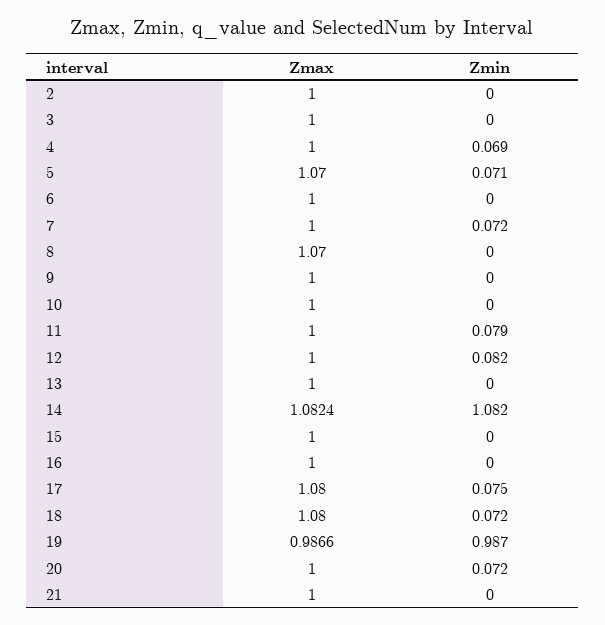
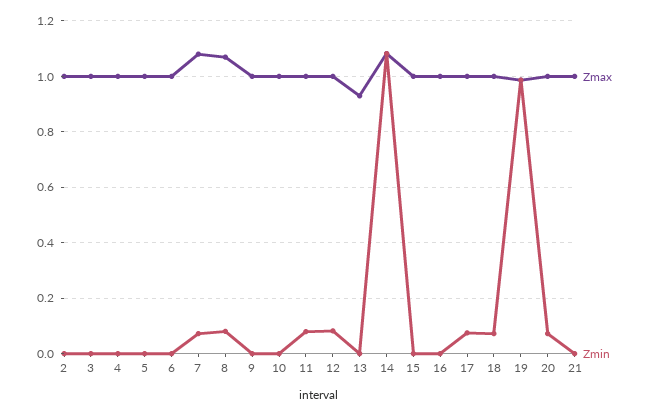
  {
    "Zmax": {
      "2": 1,
      "3": 1,
      "4": 1,
-     "5": 1.07,
+     "5": 1,
      "6": 1,
-     "7": 1,
+     "7": 1.075,
      "8": 1.07,
      "9": 1,
      "10": 1,
      "11": 1,
      "12": 1,
-     "13": 1,
+     "13": 0.925,
      "14": 1.0824,
      "15": 1,
      "16": 1,
-     "17": 1.08,
+     "17": 1,
-     "18": 1.08,
+     "18": 1,
      "19": 0.9866,
      "20": 1,
      "21": 1
    },
    "Zmin": {
      "2": 0,
      "3": 0,
-     "4": 0.069,
+     "4": 0,
-     "5": 0.071,
+     "5": 0,
      "6": 0,
      "7": 0.072,
-     "8": 0,
+     "8": 0.075,
      "9": 0,
      "10": 0,
      "11": 0.079,
      "12": 0.082,
      "13": 0,
      "14": 1.082,
      "15": 0,
      "16": 0,
      "17": 0.075,
      "18": 0.072,
      "19": 0.987,
      "20": 0.072,
      "21": 0
    }
  }

